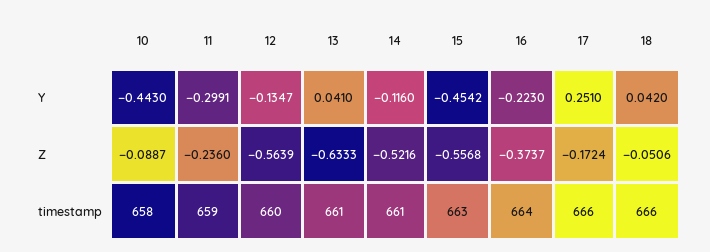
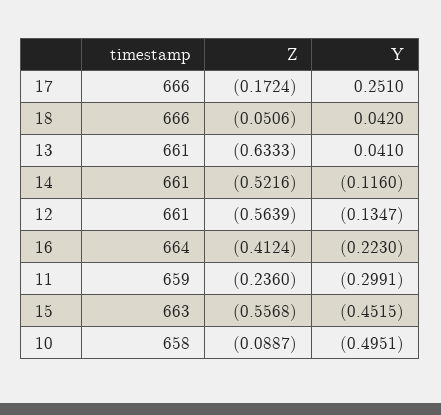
  {
    "10": {
-     "Y": -0.443,
+     "Y": -0.4951,
      "Z": -0.0887,
      "timestamp": 658
    },
    "11": {
      "Y": -0.2991,
      "Z": -0.236,
      "timestamp": 659
    },
    "12": {
      "Y": -0.1347,
      "Z": -0.5639,
-     "timestamp": 660
+     "timestamp": 661
    },
    "13": {
      "Y": 0.041,
      "Z": -0.6333,
      "timestamp": 661
    },
    "14": {
      "Y": -0.116,
      "Z": -0.5216,
      "timestamp": 661
    },
    "15": {
-     "Y": -0.4542,
+     "Y": -0.4515,
      "Z": -0.5568,
      "timestamp": 663
    },
    "16": {
      "Y": -0.223,
-     "Z": -0.3737,
+     "Z": -0.4124,
      "timestamp": 664
    },
    "17": {
      "Y": 0.251,
      "Z": -0.1724,
      "timestamp": 666
    },
    "18": {
      "Y": 0.042,
      "Z": -0.0506,
      "timestamp": 666
    }
  }

